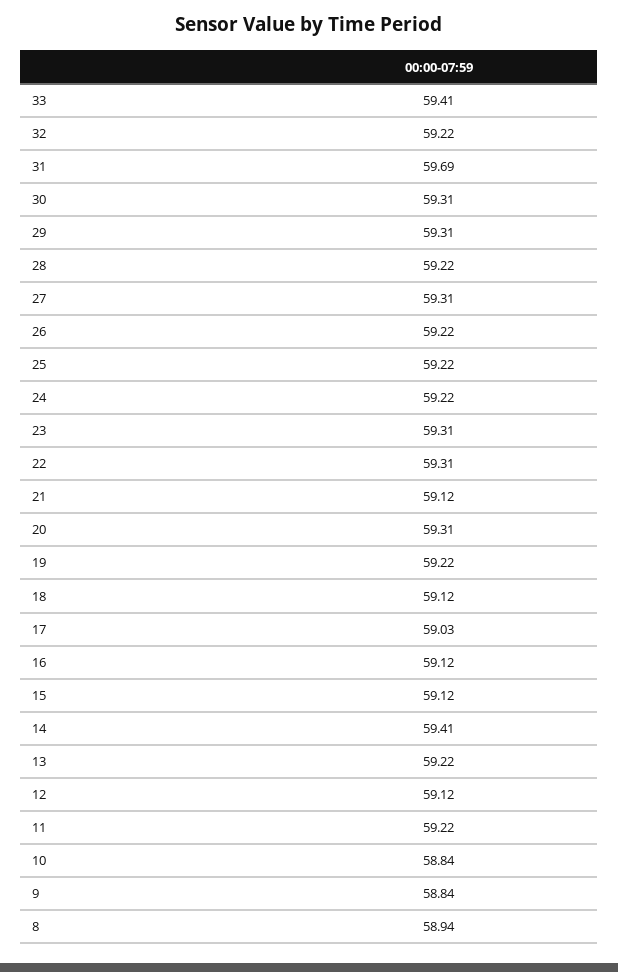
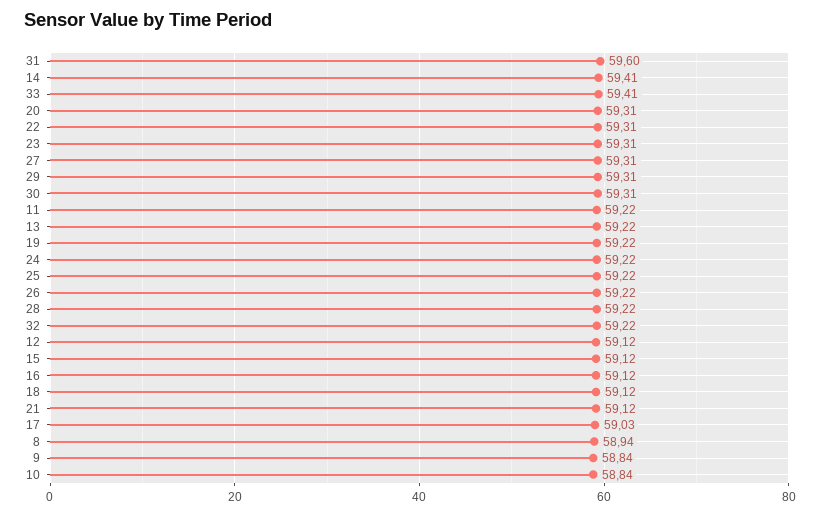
  {
    "33": 59.41,
    "32": 59.22,
-   "31": 59.69,
+   "31": 59.6,
    "30": 59.31,
    "29": 59.31,
    "28": 59.22,
    "27": 59.31,
    "26": 59.22,
    "25": 59.22,
    "24": 59.22,
    "23": 59.31,
    "22": 59.31,
    "21": 59.12,
    "20": 59.31,
    "19": 59.22,
    "18": 59.12,
    "17": 59.03,
    "16": 59.12,
    "15": 59.12,
    "14": 59.41,
    "13": 59.22,
    "12": 59.12,
    "11": 59.22,
    "10": 58.84,
    "9": 58.84,
    "8": 58.94
  }

